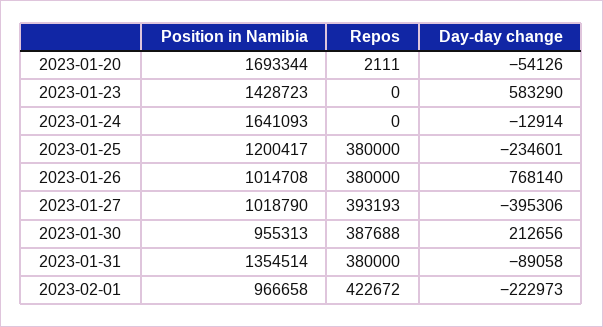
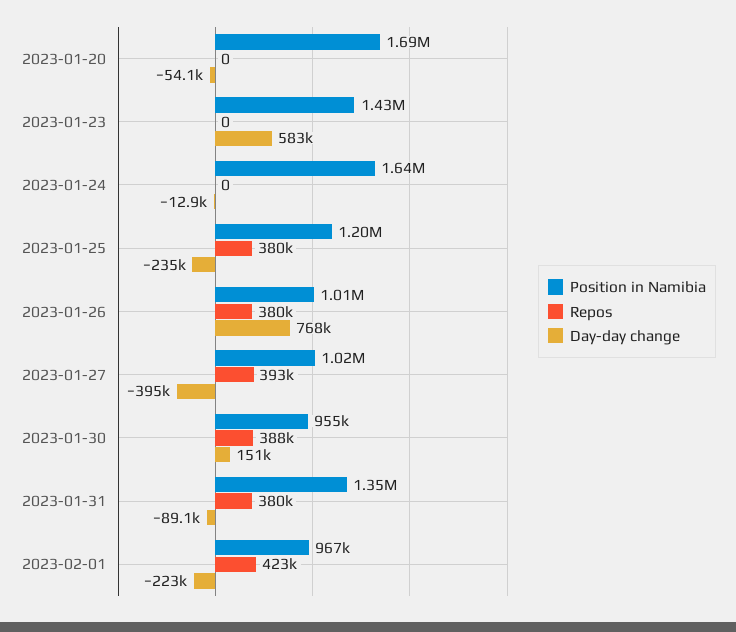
  {
    "Position in Namibia": {
      "2023-01-20": 1693344,
      "2023-01-23": 1428723,
      "2023-01-24": 1641093,
      "2023-01-25": 1200417,
      "2023-01-26": 1014708,
      "2023-01-27": 1018790,
      "2023-01-30": 955313,
      "2023-01-31": 1354514,
      "2023-02-01": 966658
    },
    "Repos": {
-     "2023-01-20": 2111,
+     "2023-01-20": 0,
      "2023-01-23": 0,
      "2023-01-24": 0,
      "2023-01-25": 380000,
      "2023-01-26": 380000,
      "2023-01-27": 393193,
      "2023-01-30": 387688,
      "2023-01-31": 380000,
      "2023-02-01": 422672
    },
    "Day-day change": {
      "2023-01-20": -54126,
      "2023-01-23": 583290,
      "2023-01-24": -12914,
      "2023-01-25": -234601,
      "2023-01-26": 768140,
      "2023-01-27": -395306,
-     "2023-01-30": 212656,
+     "2023-01-30": 151000,
      "2023-01-31": -89058,
      "2023-02-01": -222973
    }
  }

